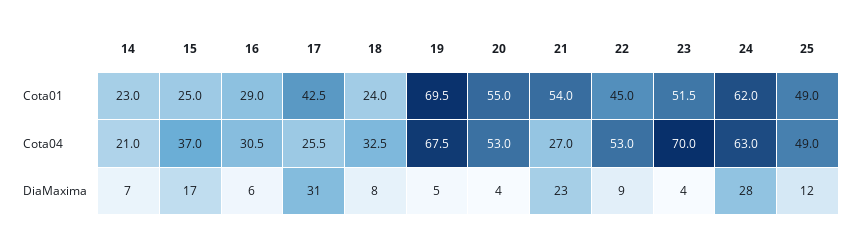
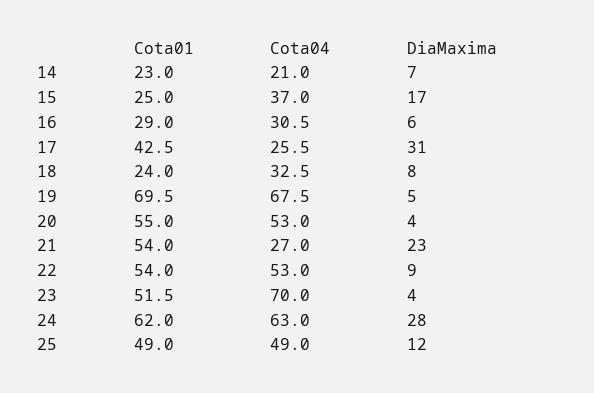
  {
    "14": {
      "Cota01": 23,
      "Cota04": 21,
      "DiaMaxima": 7
    },
    "15": {
      "Cota01": 25,
      "Cota04": 37,
      "DiaMaxima": 17
    },
    "16": {
      "Cota01": 29,
      "Cota04": 30.5,
      "DiaMaxima": 6
    },
    "17": {
      "Cota01": 42.5,
      "Cota04": 25.5,
      "DiaMaxima": 31
    },
    "18": {
      "Cota01": 24,
      "Cota04": 32.5,
      "DiaMaxima": 8
    },
    "19": {
      "Cota01": 69.5,
      "Cota04": 67.5,
      "DiaMaxima": 5
    },
    "20": {
      "Cota01": 55,
      "Cota04": 53,
      "DiaMaxima": 4
    },
    "21": {
      "Cota01": 54,
      "Cota04": 27,
      "DiaMaxima": 23
    },
    "22": {
-     "Cota01": 45,
+     "Cota01": 54,
      "Cota04": 53,
      "DiaMaxima": 9
    },
    "23": {
      "Cota01": 51.5,
      "Cota04": 70,
      "DiaMaxima": 4
    },
    "24": {
      "Cota01": 62,
      "Cota04": 63,
      "DiaMaxima": 28
    },
    "25": {
      "Cota01": 49,
      "Cota04": 49,
      "DiaMaxima": 12
    }
  }

